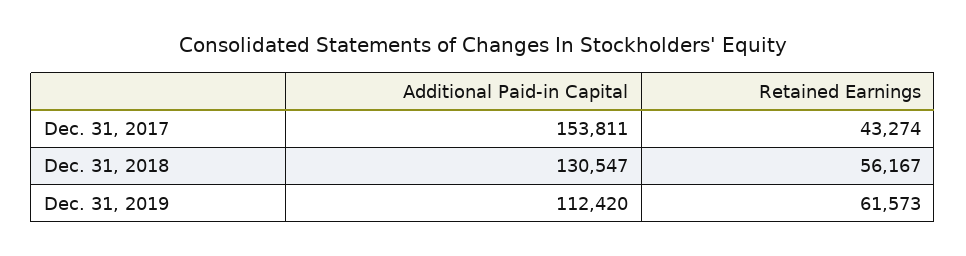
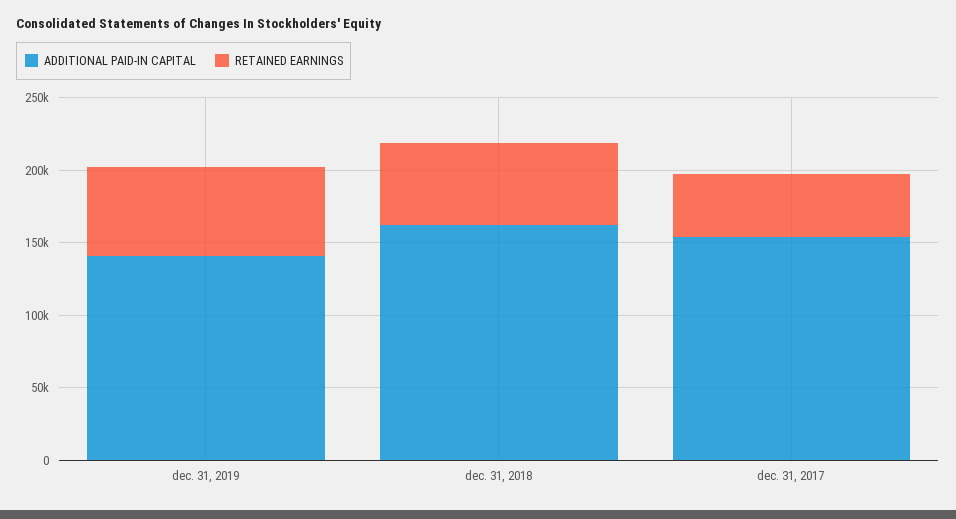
  {
    "Additional Paid-in Capital": {
      "Dec. 31, 2017": 153811,
-     "Dec. 31, 2018": 130547,
+     "Dec. 31, 2018": 160000,
-     "Dec. 31, 2019": 112420
+     "Dec. 31, 2019": 140000
    },
    "Retained Earnings": {
      "Dec. 31, 2017": 43274,
      "Dec. 31, 2018": 56167,
      "Dec. 31, 2019": 61573
    }
  }

